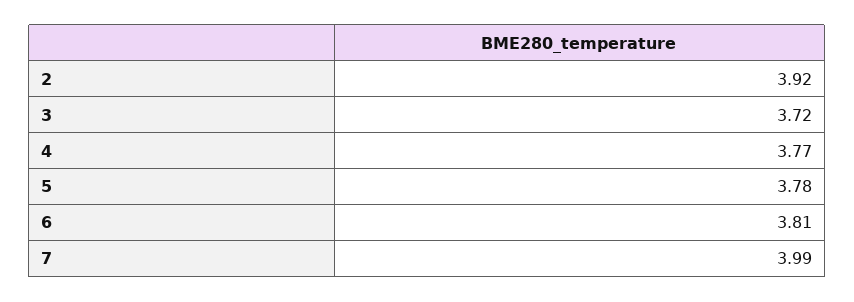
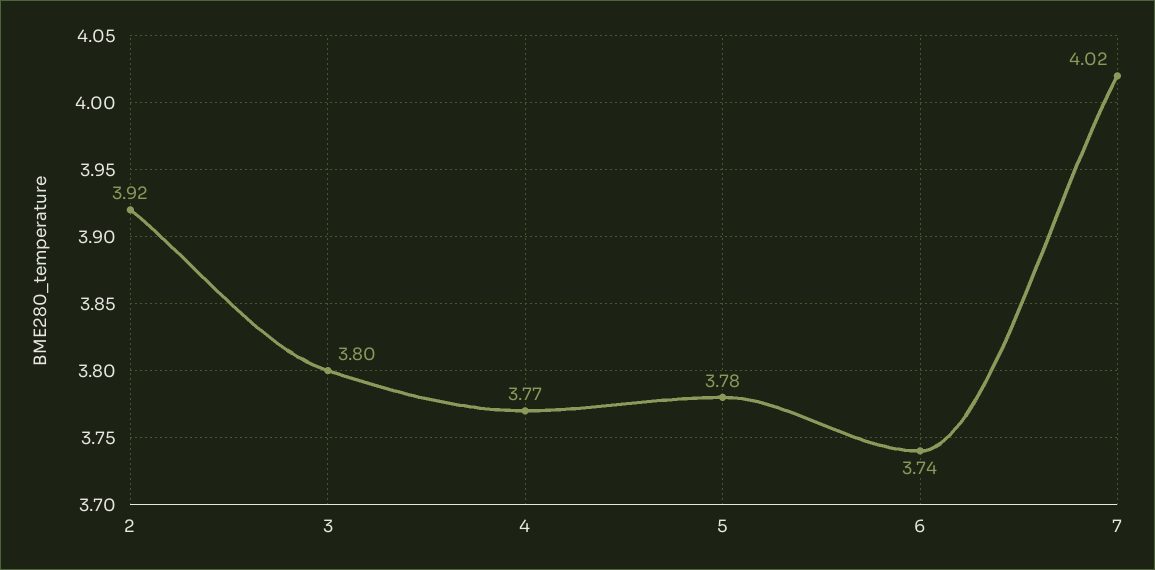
  {
    "2": 3.92,
-   "3": 3.72,
+   "3": 3.8,
    "4": 3.77,
    "5": 3.78,
-   "6": 3.81,
+   "6": 3.74,
-   "7": 3.99
+   "7": 4.02
  }

